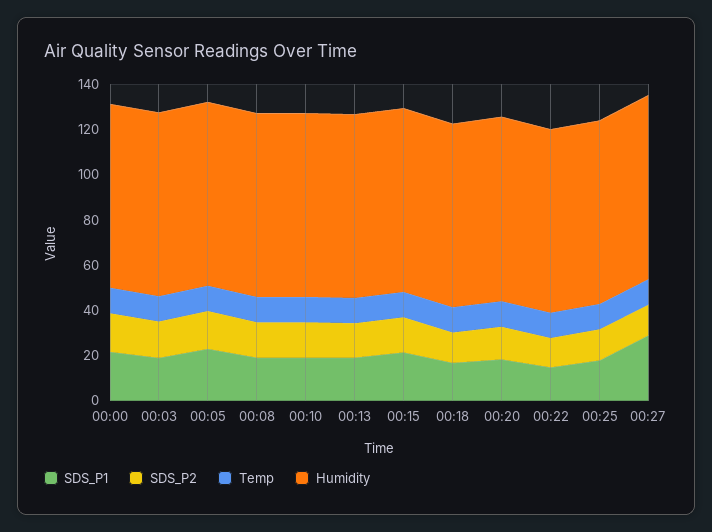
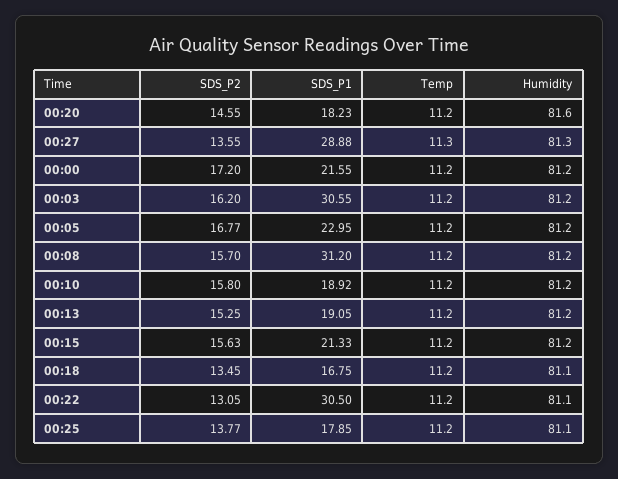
  {
    "SDS_P1": {
      "00:00": 21.55,
-     "00:03": 20,
+     "00:03": 30.55,
      "00:05": 22.95,
-     "00:08": 20,
+     "00:08": 31.2,
      "00:10": 18.92,
      "00:13": 19.05,
      "00:15": 21.33,
      "00:18": 16.75,
      "00:20": 18.23,
-     "00:22": 15,
+     "00:22": 30.5,
      "00:25": 17.85,
      "00:27": 28.88
    },
    "SDS_P2": {
      "00:00": 17.2,
      "00:03": 16.2,
      "00:05": 16.77,
      "00:08": 15.7,
      "00:10": 15.8,
      "00:13": 15.25,
      "00:15": 15.63,
      "00:18": 13.45,
      "00:20": 14.55,
      "00:22": 13.05,
      "00:25": 13.77,
      "00:27": 13.55
    },
    "Temp": {
      "00:00": 11.2,
      "00:03": 11.2,
      "00:05": 11.2,
      "00:08": 11.2,
      "00:10": 11.2,
      "00:13": 11.2,
      "00:15": 11.2,
      "00:18": 11.2,
      "00:20": 11.2,
      "00:22": 11.2,
      "00:25": 11.2,
      "00:27": 11.3
    },
    "Humidity": {
      "00:00": 81.2,
      "00:03": 81.2,
      "00:05": 81.2,
      "00:08": 81.2,
      "00:10": 81.2,
      "00:13": 81.2,
      "00:15": 81.2,
      "00:18": 81.1,
      "00:20": 81.6,
      "00:22": 81.1,
      "00:25": 81.1,
      "00:27": 81.3
    }
  }

